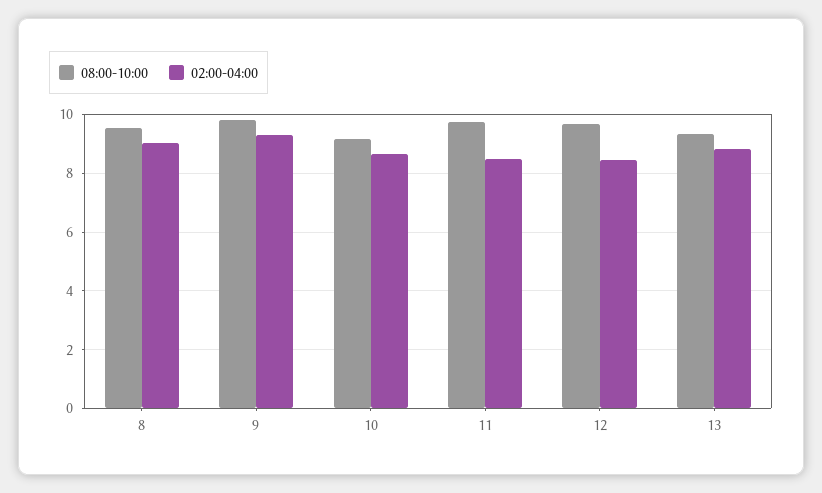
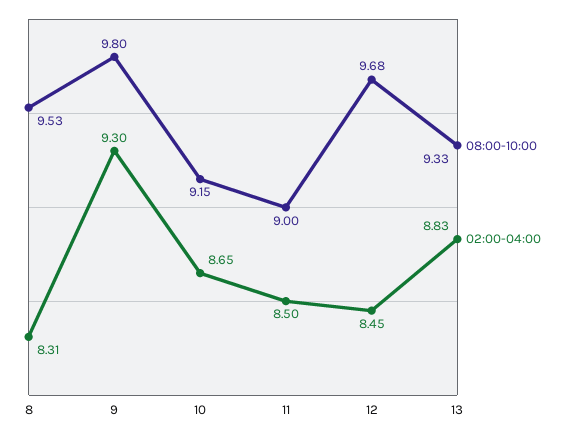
  {
    "08:00-10:00": {
      "8": 9.53,
      "9": 9.8,
      "10": 9.15,
-     "11": 9.75,
+     "11": 9,
      "12": 9.68,
      "13": 9.33
    },
    "02:00-04:00": {
-     "8": 9,
+     "8": 8.31,
      "9": 9.3,
      "10": 8.65,
      "11": 8.5,
      "12": 8.45,
      "13": 8.83
    }
  }

